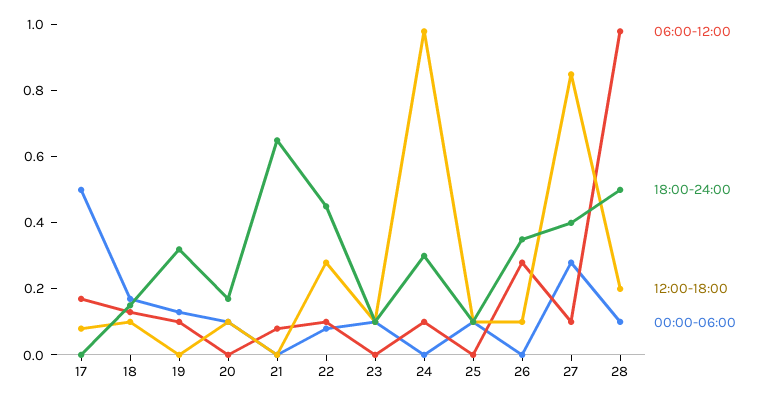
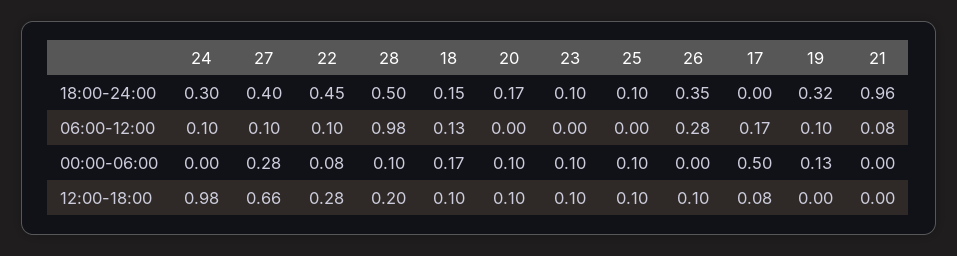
  {
    "06:00-12:00": {
      "17": 0.17,
      "18": 0.13,
      "19": 0.1,
      "20": 0,
      "21": 0.08,
      "22": 0.1,
      "23": 0,
      "24": 0.1,
      "25": 0,
      "26": 0.28,
      "27": 0.1,
      "28": 0.98
    },
    "18:00-24:00": {
      "17": 0,
      "18": 0.15,
      "19": 0.32,
      "20": 0.17,
-     "21": 0.65,
+     "21": 0.96,
      "22": 0.45,
      "23": 0.1,
      "24": 0.3,
      "25": 0.1,
      "26": 0.35,
      "27": 0.4,
      "28": 0.5
    },
    "12:00-18:00": {
      "17": 0.08,
      "18": 0.1,
      "19": 0,
      "20": 0.1,
      "21": 0,
      "22": 0.28,
      "23": 0.1,
      "24": 0.98,
      "25": 0.1,
      "26": 0.1,
-     "27": 0.85,
+     "27": 0.66,
      "28": 0.2
    },
    "00:00-06:00": {
      "17": 0.5,
      "18": 0.17,
      "19": 0.13,
      "20": 0.1,
      "21": 0,
      "22": 0.08,
      "23": 0.1,
      "24": 0,
      "25": 0.1,
      "26": 0,
      "27": 0.28,
      "28": 0.1
    }
  }

